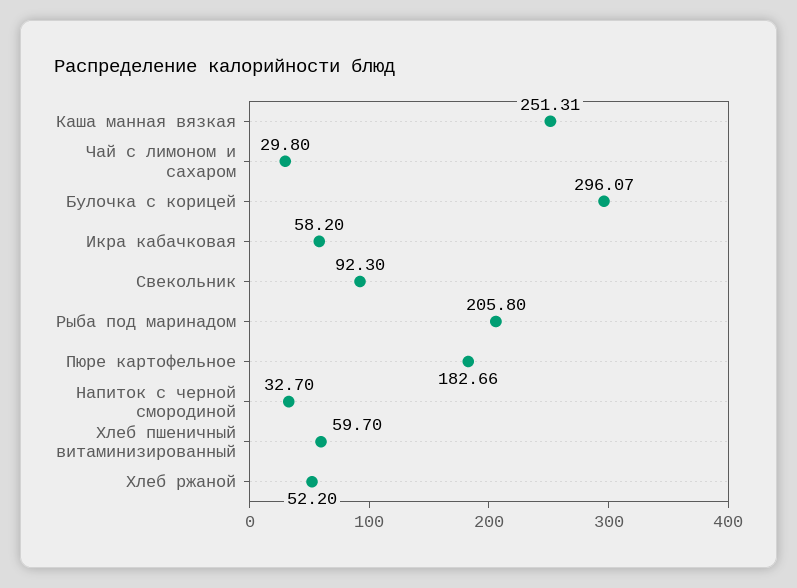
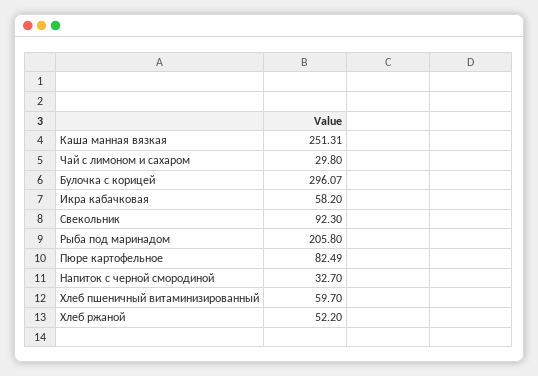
  {
    "Каша манная вязкая": 251.31,
    "Чай с лимоном и сахаром": 29.8,
    "Булочка с корицей": 296.07,
    "Икра кабачковая": 58.2,
    "Свекольник": 92.3,
    "Рыба под маринадом": 205.8,
-   "Пюре картофельное": 182.66,
+   "Пюре картофельное": 82.49,
    "Напиток с черной смородиной": 32.7,
    "Хлеб пшеничный витаминизированный": 59.7,
    "Хлеб ржаной": 52.2
  }

